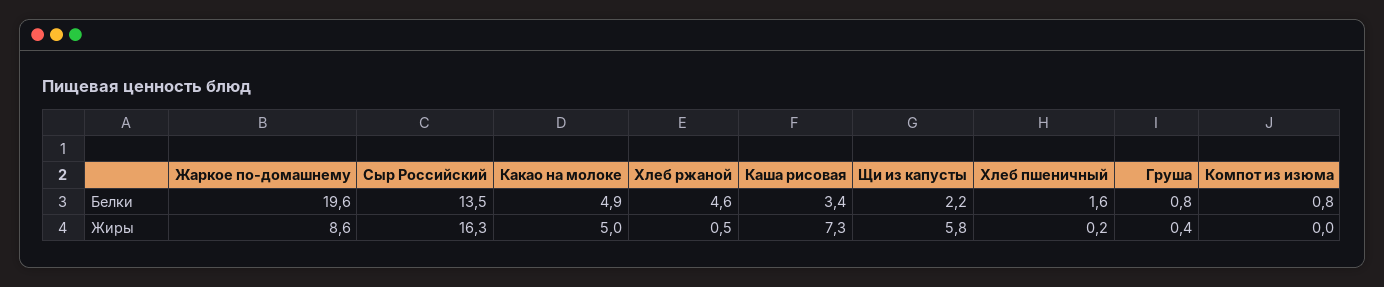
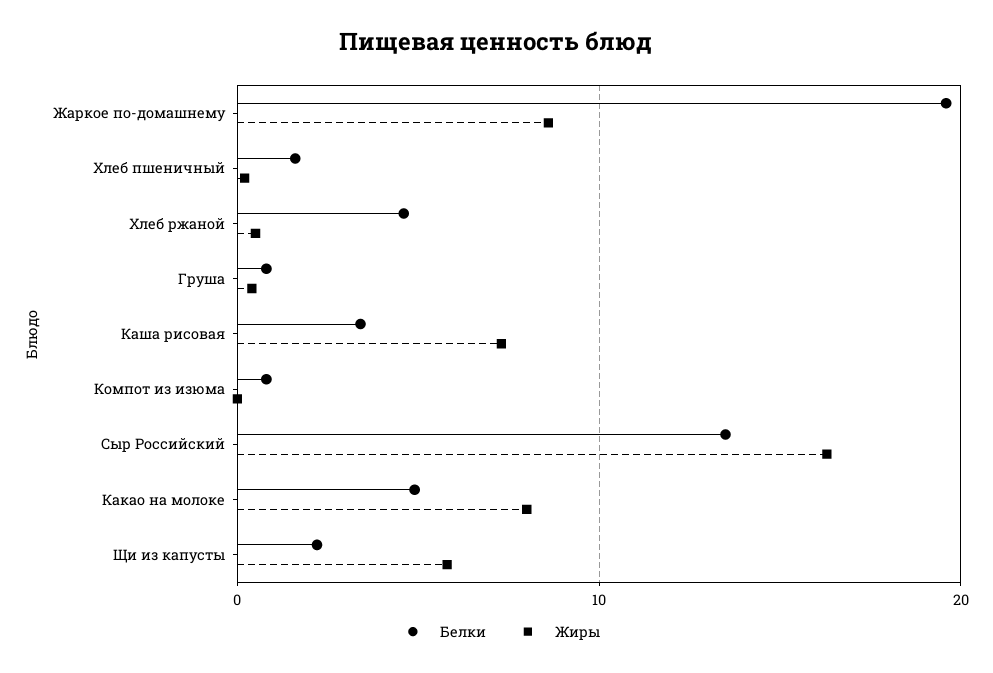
  {
    "Белки": {
      "Жаркое по-домашнему": 19.6,
      "Сыр Российский": 13.5,
      "Какао на молоке": 4.9,
      "Хлеб ржаной": 4.6,
      "Каша рисовая": 3.4,
      "Щи из капусты": 2.2,
      "Хлеб пшеничный": 1.6,
      "Груша": 0.8,
      "Компот из изюма": 0.8
    },
    "Жиры": {
      "Жаркое по-домашнему": 8.6,
      "Сыр Российский": 16.3,
-     "Какао на молоке": 5,
+     "Какао на молоке": 8,
      "Хлеб ржаной": 0.5,
      "Каша рисовая": 7.3,
      "Щи из капусты": 5.8,
      "Хлеб пшеничный": 0.2,
      "Груша": 0.4,
      "Компот из изюма": 0
    }
  }

